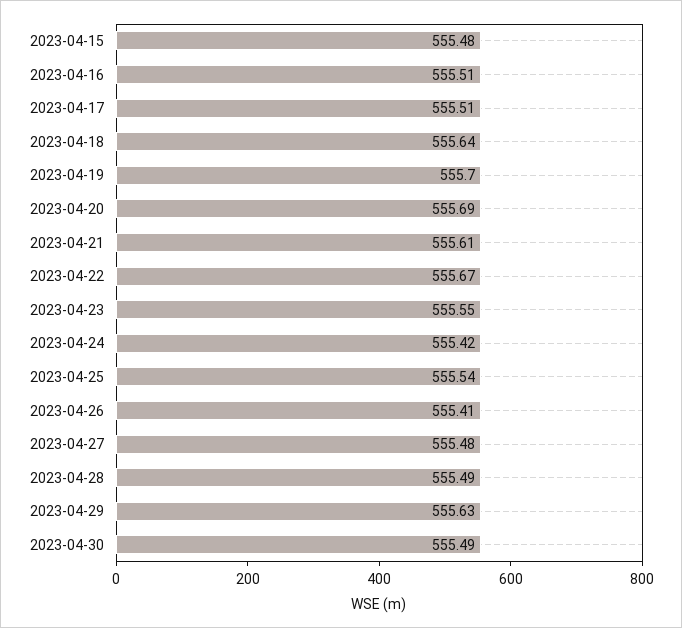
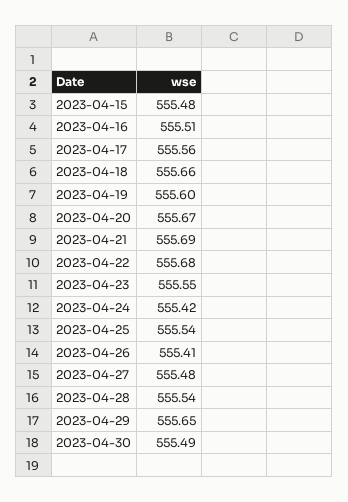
  {
    "2023-04-15": 555.48,
    "2023-04-16": 555.51,
-   "2023-04-17": 555.51,
+   "2023-04-17": 555.56,
-   "2023-04-18": 555.64,
+   "2023-04-18": 555.66,
-   "2023-04-19": 555.7,
+   "2023-04-19": 555.6,
-   "2023-04-20": 555.69,
+   "2023-04-20": 555.67,
-   "2023-04-21": 555.61,
+   "2023-04-21": 555.69,
-   "2023-04-22": 555.67,
+   "2023-04-22": 555.68,
    "2023-04-23": 555.55,
    "2023-04-24": 555.42,
    "2023-04-25": 555.54,
    "2023-04-26": 555.41,
    "2023-04-27": 555.48,
-   "2023-04-28": 555.49,
+   "2023-04-28": 555.54,
-   "2023-04-29": 555.63,
+   "2023-04-29": 555.65,
    "2023-04-30": 555.49
  }

